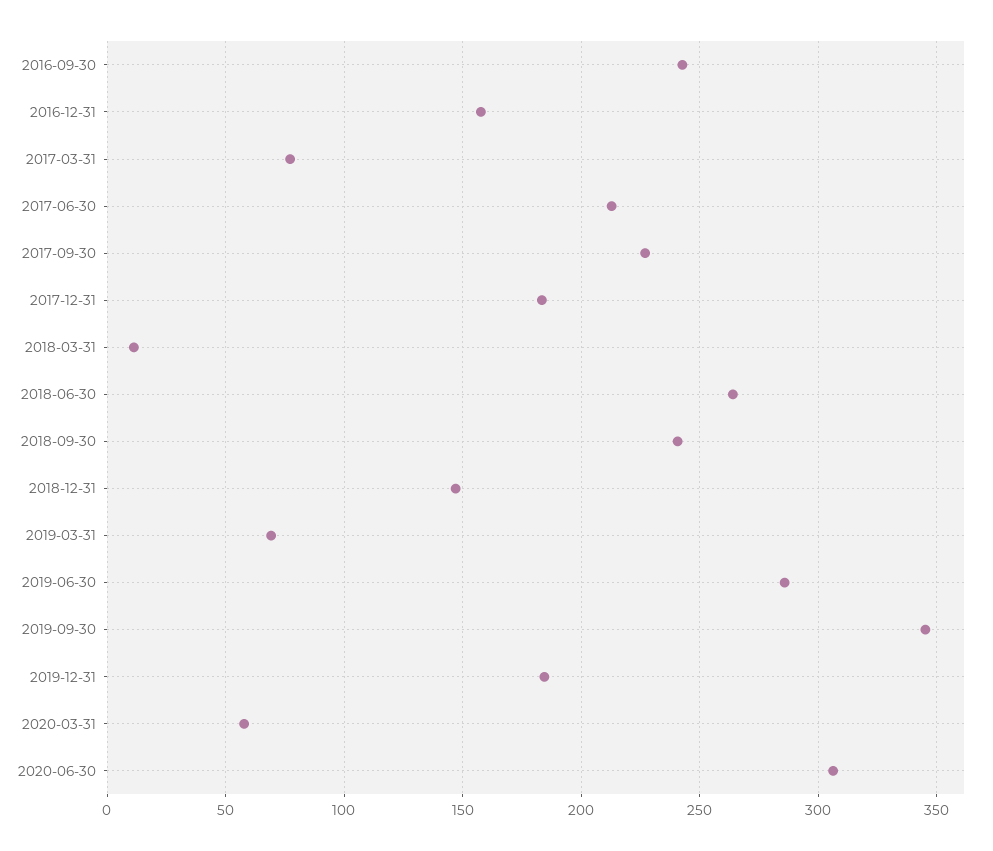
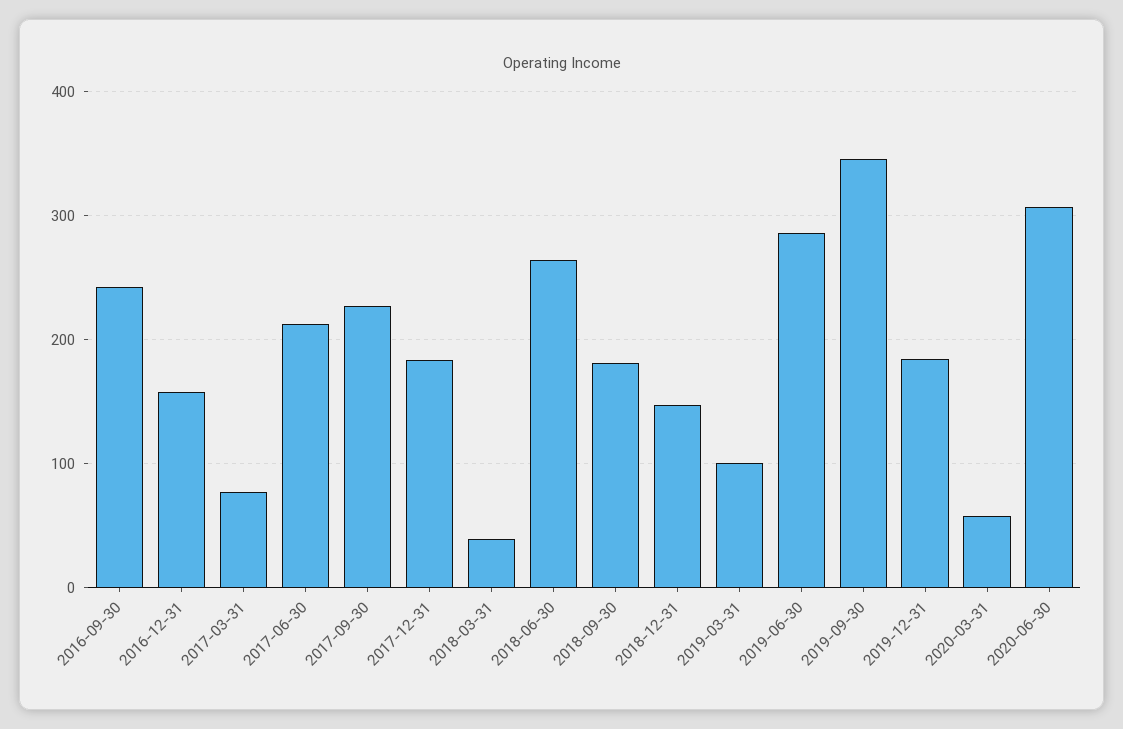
  {
    "2016-09-30": 245,
    "2016-12-31": 160,
    "2017-03-31": 75,
    "2017-06-30": 215,
    "2017-09-30": 225,
    "2017-12-31": 185,
-   "2018-03-31": 10,
+   "2018-03-31": 40,
    "2018-06-30": 265,
-   "2018-09-30": 240,
+   "2018-09-30": 180,
    "2018-12-31": 145,
-   "2019-03-31": 70,
+   "2019-03-31": 100,
    "2019-06-30": 285,
    "2019-09-30": 345,
    "2019-12-31": 185,
    "2020-03-31": 60,
    "2020-06-30": 305
  }

